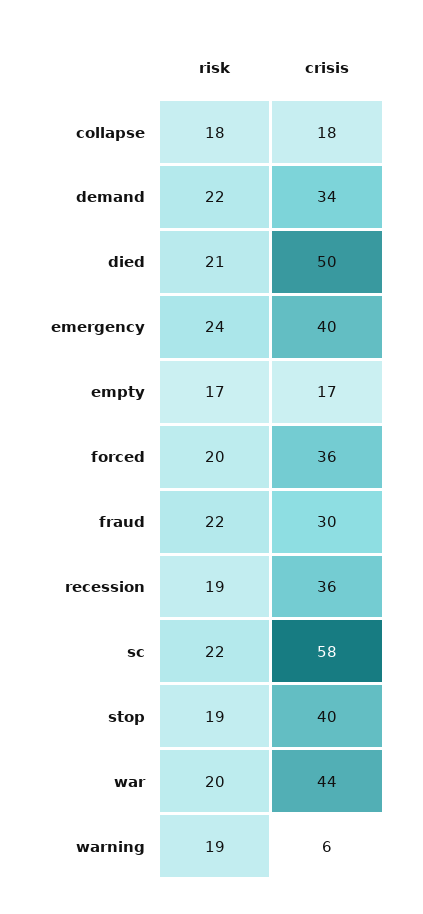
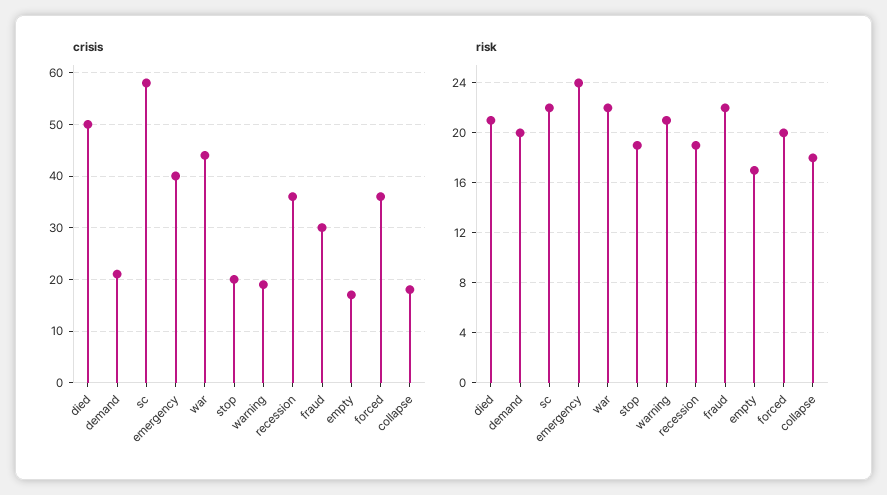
  {
    "risk": {
      "collapse": 18,
-     "demand": 22,
+     "demand": 20,
      "died": 21,
      "emergency": 24,
      "empty": 17,
      "forced": 20,
      "fraud": 22,
      "recession": 19,
      "sc": 22,
      "stop": 19,
-     "war": 20,
+     "war": 22,
-     "warning": 19
+     "warning": 21
    },
    "crisis": {
      "collapse": 18,
-     "demand": 34,
+     "demand": 20,
      "died": 50,
      "emergency": 40,
      "empty": 17,
      "forced": 36,
      "fraud": 30,
      "recession": 36,
      "sc": 58,
-     "stop": 40,
+     "stop": 20,
      "war": 44,
-     "warning": 6
+     "warning": 20
    }
  }

